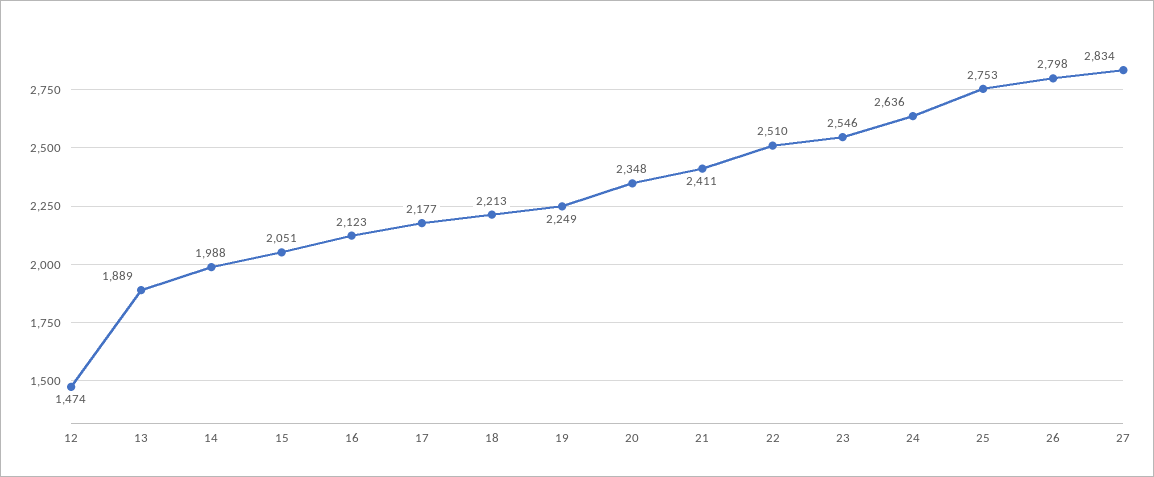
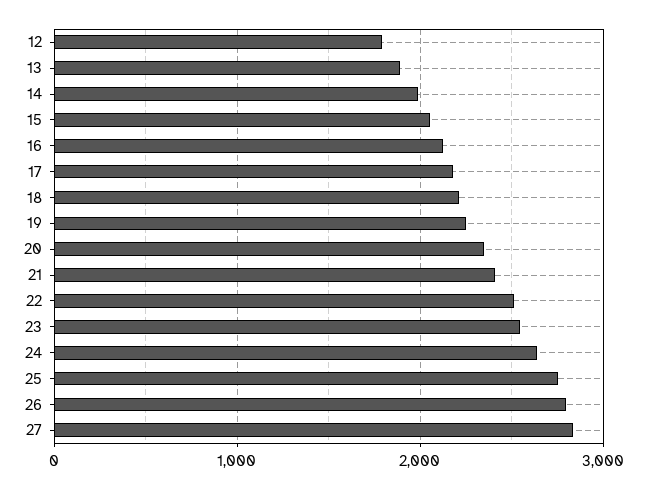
  {
-   "12": 1474,
+   "12": 1800,
    "13": 1889,
    "14": 1988,
    "15": 2051,
    "16": 2123,
    "17": 2177,
    "18": 2213,
    "19": 2249,
    "20": 2348,
    "21": 2411,
    "22": 2510,
    "23": 2546,
    "24": 2636,
    "25": 2753,
    "26": 2798,
    "27": 2834
  }

